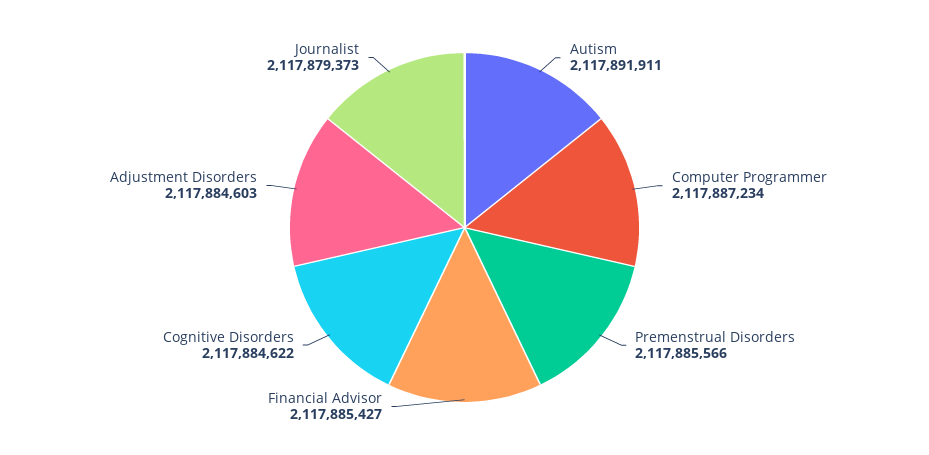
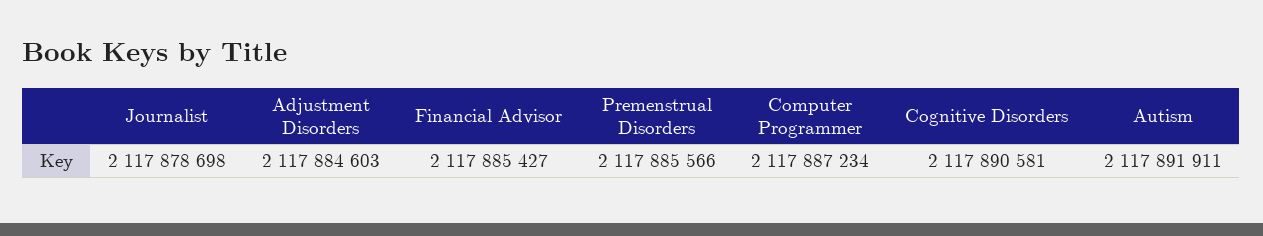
  {
    "Autism": 2117891911,
    "Computer Programmer": 2117887234,
    "Premenstrual Disorders": 2117885566,
    "Financial Advisor": 2117885427,
-   "Cognitive Disorders": 2117884622,
+   "Cognitive Disorders": 2117890581,
    "Adjustment Disorders": 2117884603,
-   "Journalist": 2117879373
+   "Journalist": 2117878698
  }

